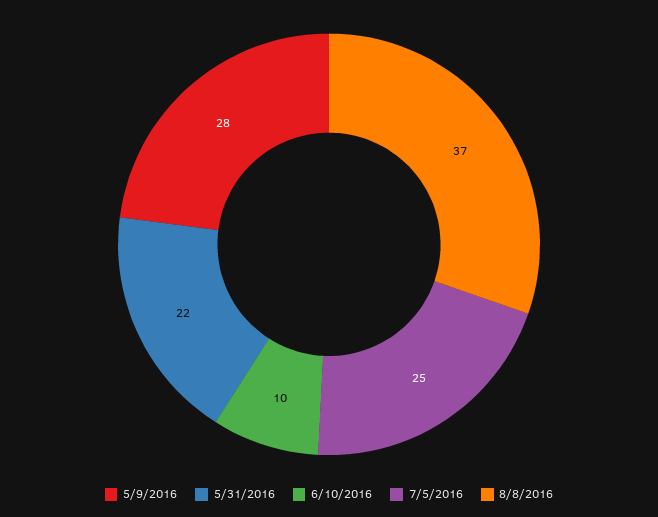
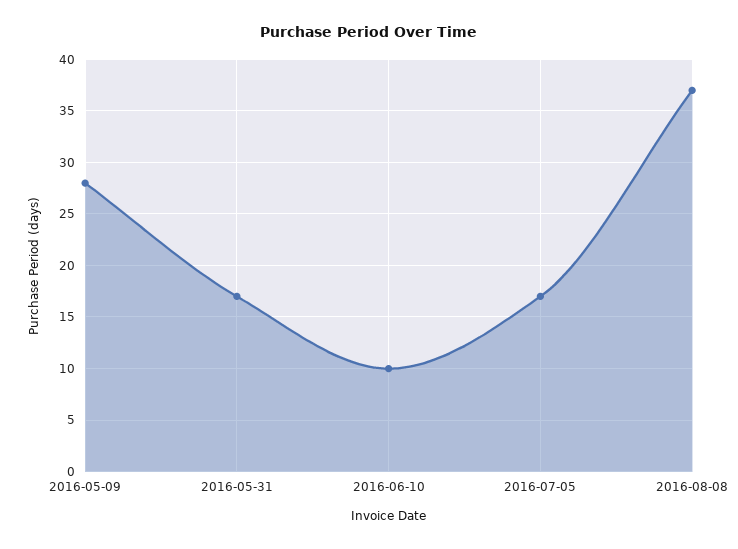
  {
    "5/9/2016": 28,
-   "5/31/2016": 22,
+   "5/31/2016": 17,
    "6/10/2016": 10,
-   "7/5/2016": 25,
+   "7/5/2016": 17,
    "8/8/2016": 37
  }

